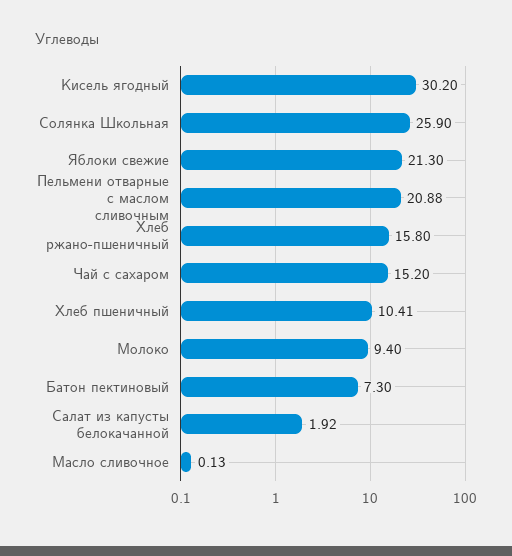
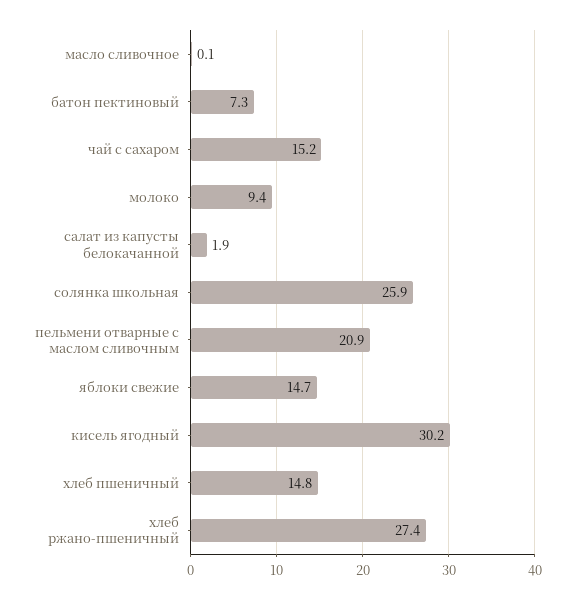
  {
    "Кисель ягодный": 30.2,
    "Солянка Школьная": 25.9,
-   "Яблоки свежие": 21.3,
+   "Яблоки свежие": 14.7,
    "Пельмени отварные с маслом сливочным": 20.88,
-   "Хлеб ржано-пшеничный": 15.8,
+   "Хлеб ржано-пшеничный": 27.4,
    "Чай с сахаром": 15.2,
-   "Хлеб пшеничный": 10.41,
+   "Хлеб пшеничный": 14.8,
    "Молоко": 9.4,
    "Батон пектиновый": 7.3,
    "Салат из капусты белокачанной": 1.92,
    "Масло сливочное": 0.13
  }

